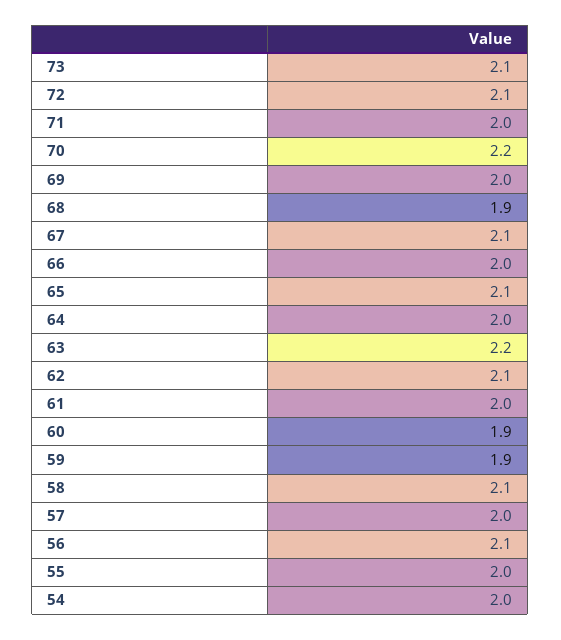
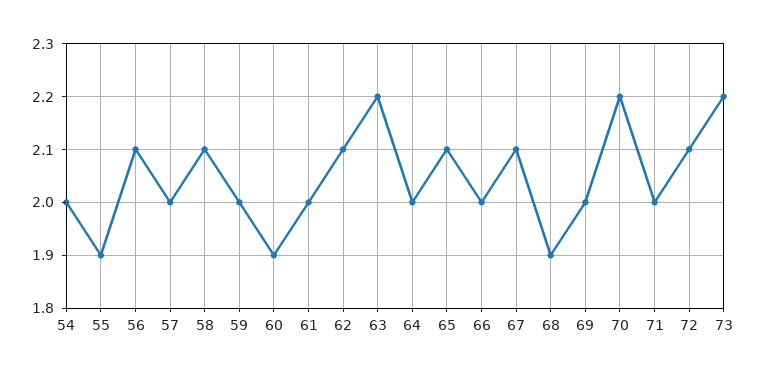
  {
-   "73": 2.1,
+   "73": 2.2,
    "72": 2.1,
    "71": 2,
    "70": 2.2,
    "69": 2,
    "68": 1.9,
    "67": 2.1,
    "66": 2,
    "65": 2.1,
    "64": 2,
    "63": 2.2,
    "62": 2.1,
    "61": 2,
    "60": 1.9,
-   "59": 1.9,
+   "59": 2,
    "58": 2.1,
    "57": 2,
    "56": 2.1,
-   "55": 2,
+   "55": 1.9,
    "54": 2
  }

